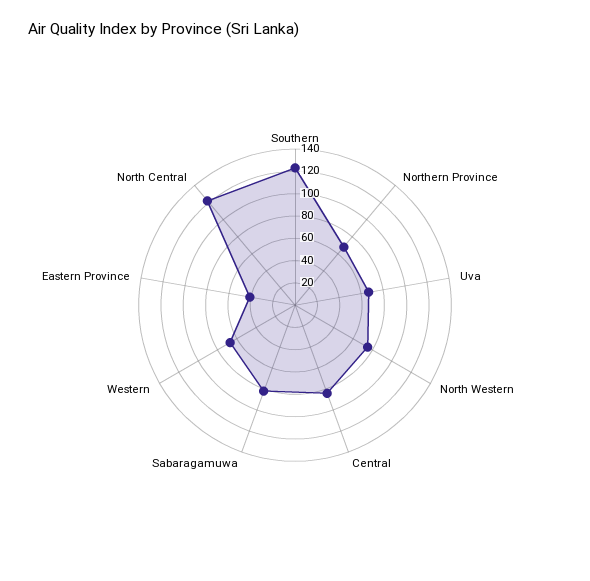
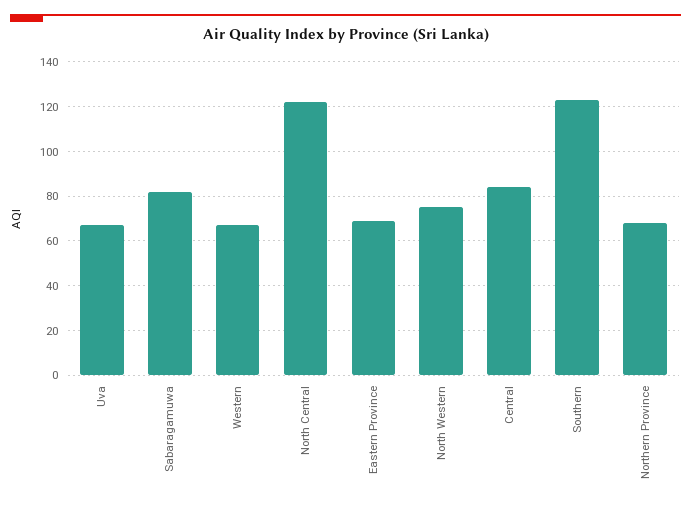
  {
    "Southern": 125,
    "Northern Province": 70,
    "Uva": 65,
    "North Western": 75,
    "Central": 85,
    "Sabaragamuwa": 80,
    "Western": 65,
-   "Eastern Province": 40,
+   "Eastern Province": 70,
    "North Central": 120
  }

